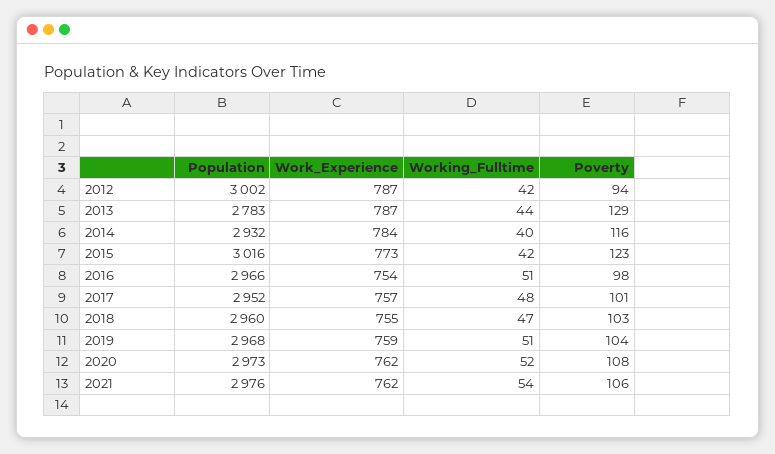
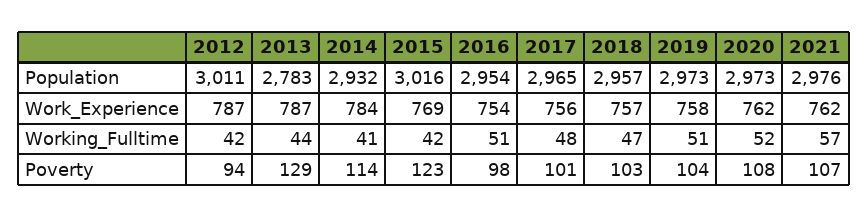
  {
    "Population": {
-     "2012": 3002,
+     "2012": 3011,
      "2013": 2783,
      "2014": 2932,
      "2015": 3016,
-     "2016": 2966,
+     "2016": 2954,
-     "2017": 2952,
+     "2017": 2965,
-     "2018": 2960,
+     "2018": 2957,
-     "2019": 2968,
+     "2019": 2973,
      "2020": 2973,
      "2021": 2976
    },
    "Work_Experience": {
      "2012": 787,
      "2013": 787,
      "2014": 784,
-     "2015": 773,
+     "2015": 769,
      "2016": 754,
-     "2017": 757,
+     "2017": 756,
-     "2018": 755,
+     "2018": 757,
-     "2019": 759,
+     "2019": 758,
      "2020": 762,
      "2021": 762
    },
    "Working_Fulltime": {
      "2012": 42,
      "2013": 44,
-     "2014": 40,
+     "2014": 41,
      "2015": 42,
      "2016": 51,
      "2017": 48,
      "2018": 47,
      "2019": 51,
      "2020": 52,
-     "2021": 54
+     "2021": 57
    },
    "Poverty": {
      "2012": 94,
      "2013": 129,
-     "2014": 116,
+     "2014": 114,
      "2015": 123,
      "2016": 98,
      "2017": 101,
      "2018": 103,
      "2019": 104,
      "2020": 108,
-     "2021": 106
+     "2021": 107
    }
  }

